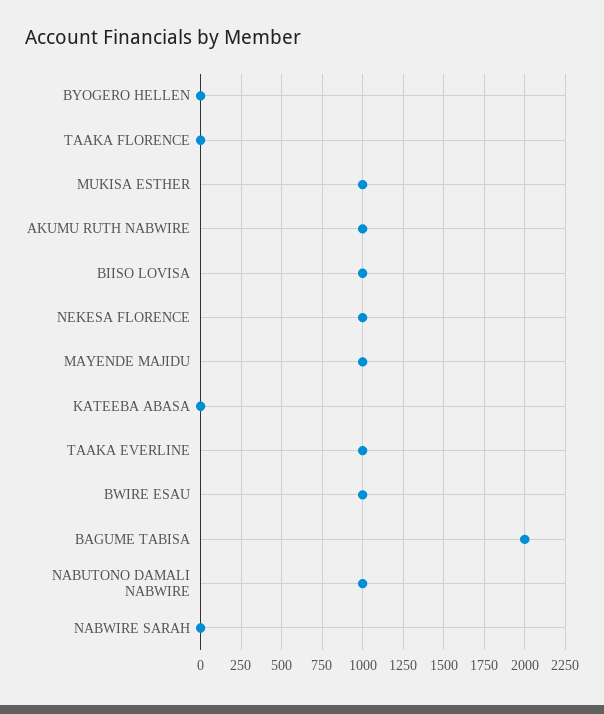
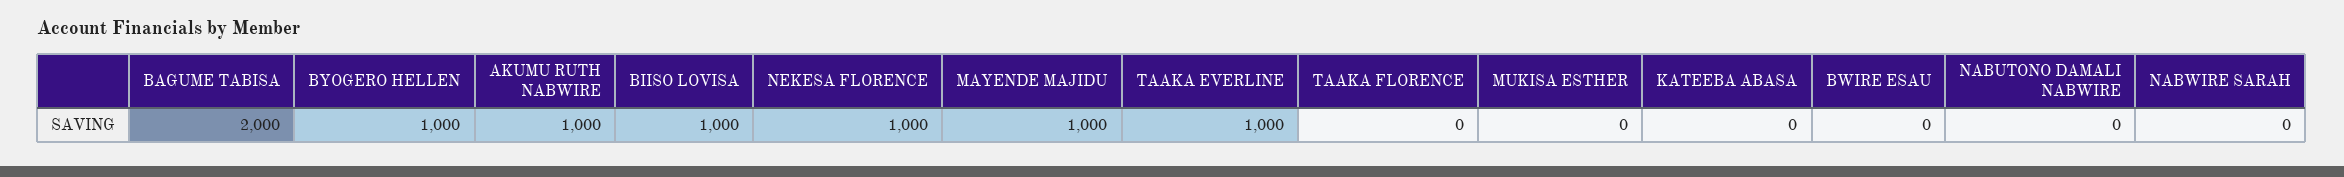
  {
-   "BYOGERO HELLEN": 0,
+   "BYOGERO HELLEN": 1000,
    "TAAKA FLORENCE": 0,
-   "MUKISA ESTHER": 1000,
+   "MUKISA ESTHER": 0,
    "AKUMU RUTH NABWIRE": 1000,
    "BIISO LOVISA": 1000,
    "NEKESA FLORENCE": 1000,
    "MAYENDE MAJIDU": 1000,
    "KATEEBA ABASA": 0,
    "TAAKA EVERLINE": 1000,
-   "BWIRE ESAU": 1000,
+   "BWIRE ESAU": 0,
    "BAGUME TABISA": 2000,
-   "NABUTONO DAMALI NABWIRE": 1000,
+   "NABUTONO DAMALI NABWIRE": 0,
    "NABWIRE SARAH": 0
  }

